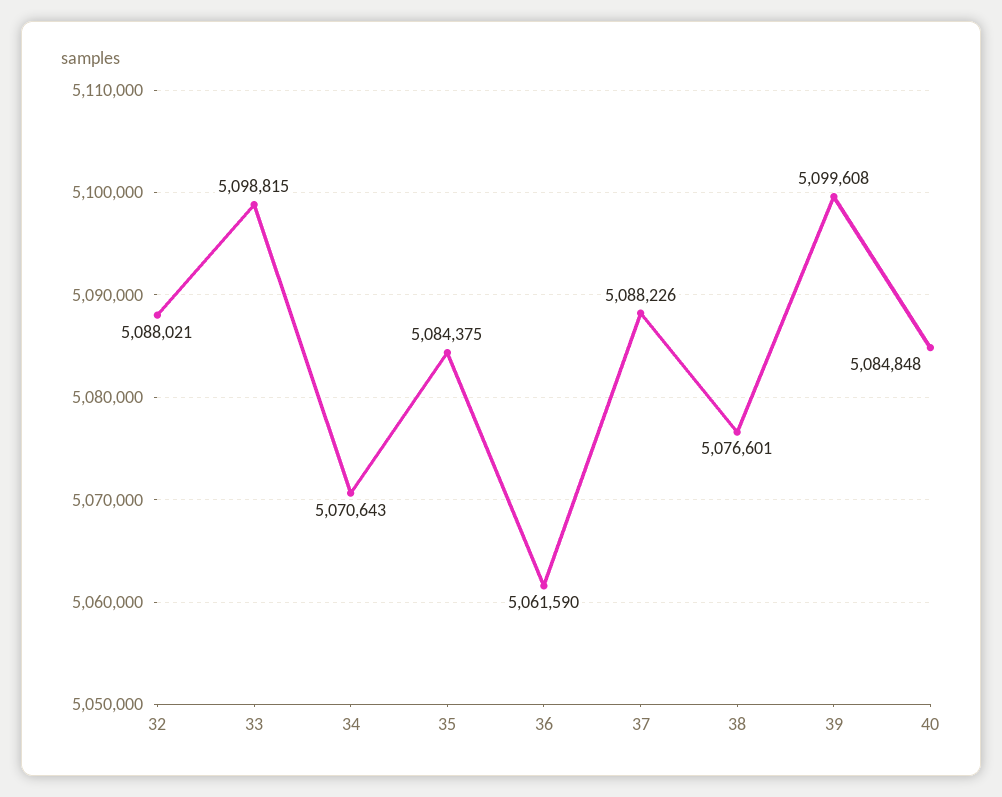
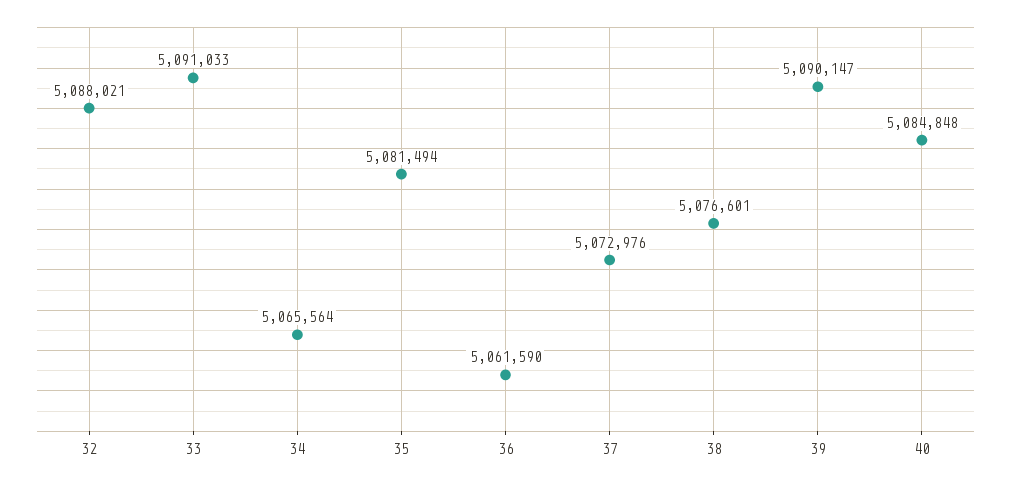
  {
    "32": 5088021,
-   "33": 5098815,
+   "33": 5091033,
-   "34": 5070643,
+   "34": 5065564,
-   "35": 5084375,
+   "35": 5081494,
    "36": 5061590,
-   "37": 5088226,
+   "37": 5072976,
    "38": 5076601,
-   "39": 5099608,
+   "39": 5090147,
    "40": 5084848
  }

